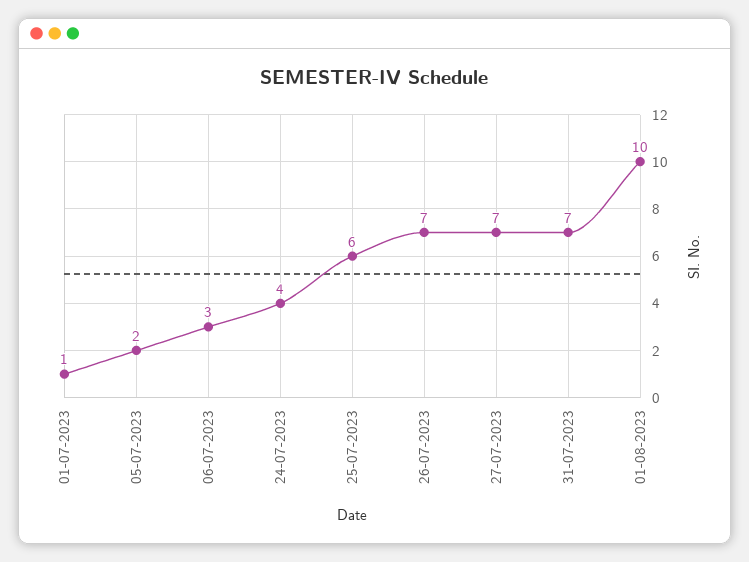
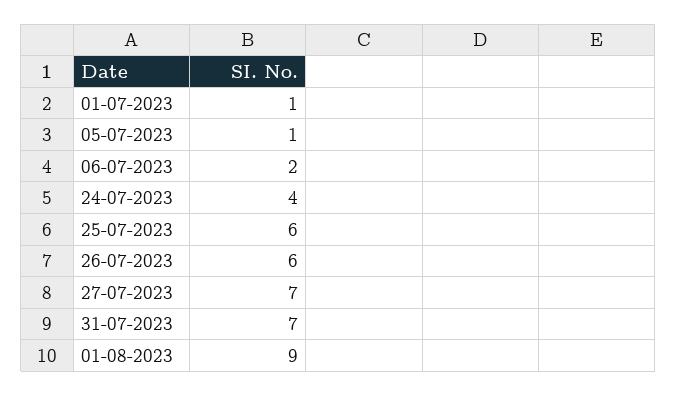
  {
    "01-07-2023": 1,
-   "05-07-2023": 2,
+   "05-07-2023": 1,
-   "06-07-2023": 3,
+   "06-07-2023": 2,
    "24-07-2023": 4,
    "25-07-2023": 6,
-   "26-07-2023": 7,
+   "26-07-2023": 6,
    "27-07-2023": 7,
    "31-07-2023": 7,
-   "01-08-2023": 10
+   "01-08-2023": 9
  }

